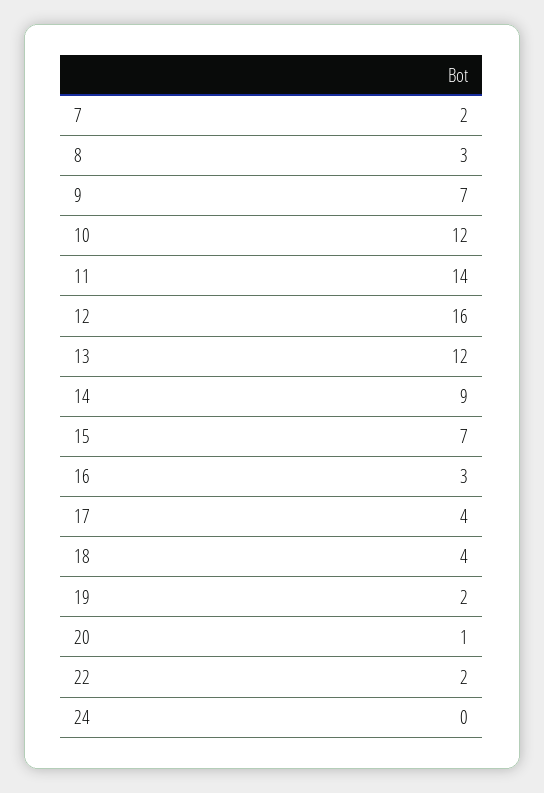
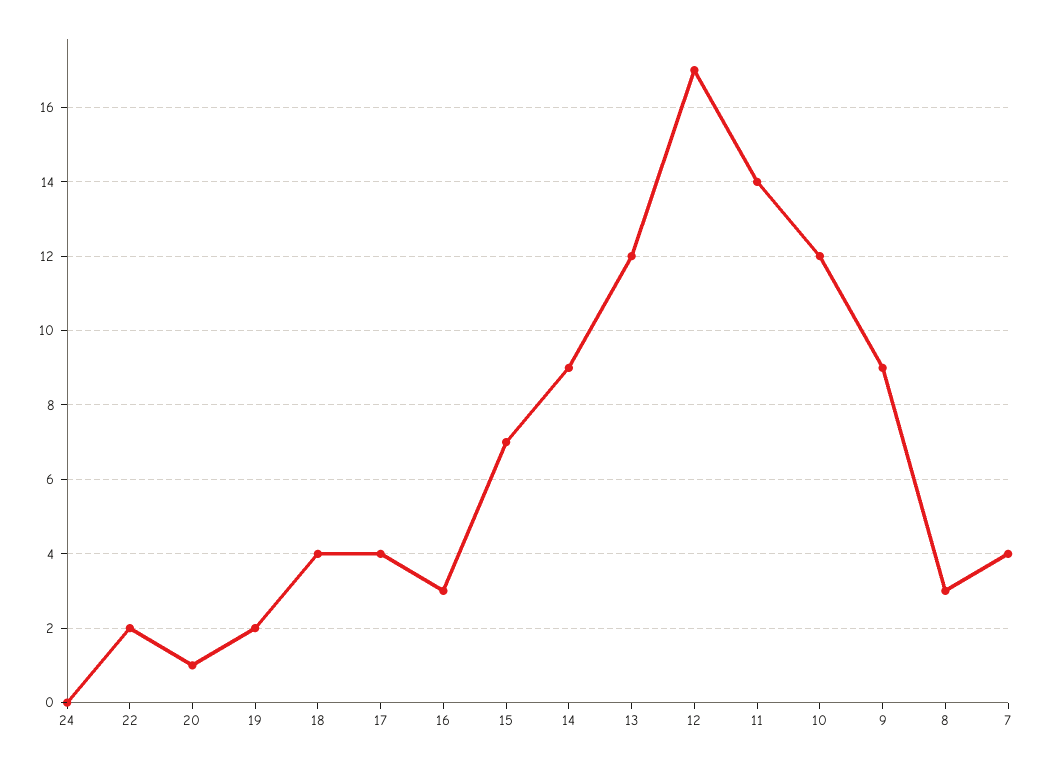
  {
-   "7": 2,
+   "7": 4,
    "8": 3,
-   "9": 7,
+   "9": 9,
    "10": 12,
    "11": 14,
-   "12": 16,
+   "12": 17,
    "13": 12,
    "14": 9,
    "15": 7,
    "16": 3,
    "17": 4,
    "18": 4,
    "19": 2,
    "20": 1,
    "22": 2,
    "24": 0
  }

